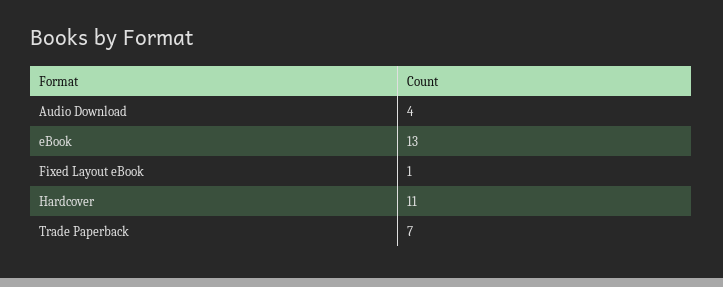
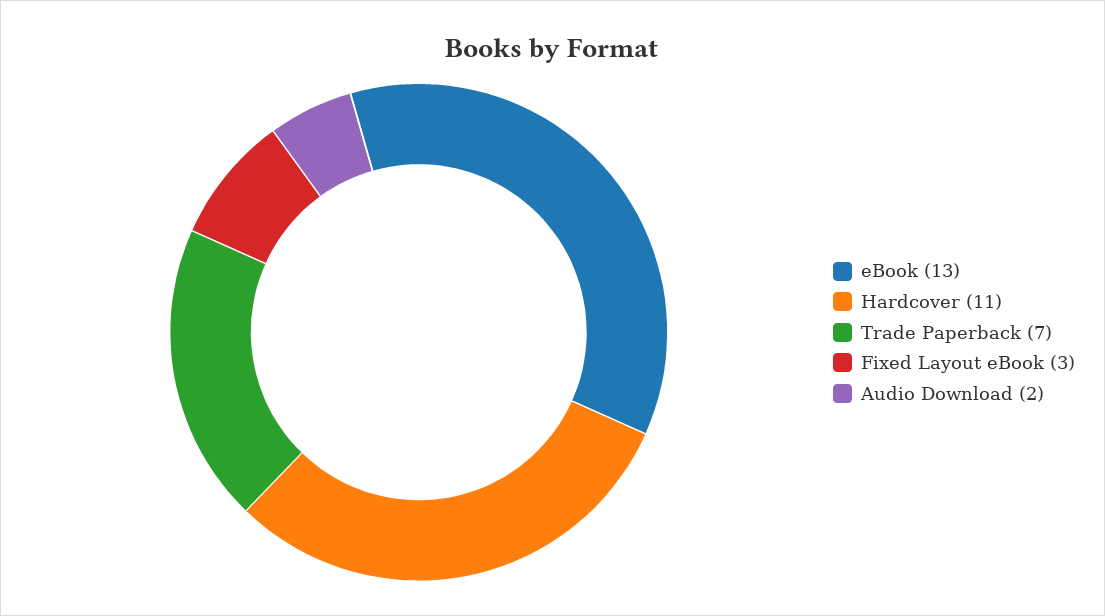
  {
-   "Audio Download": 4,
+   "Audio Download": 2,
    "eBook": 13,
-   "Fixed Layout eBook": 1,
+   "Fixed Layout eBook": 3,
    "Hardcover": 11,
    "Trade Paperback": 7
  }

